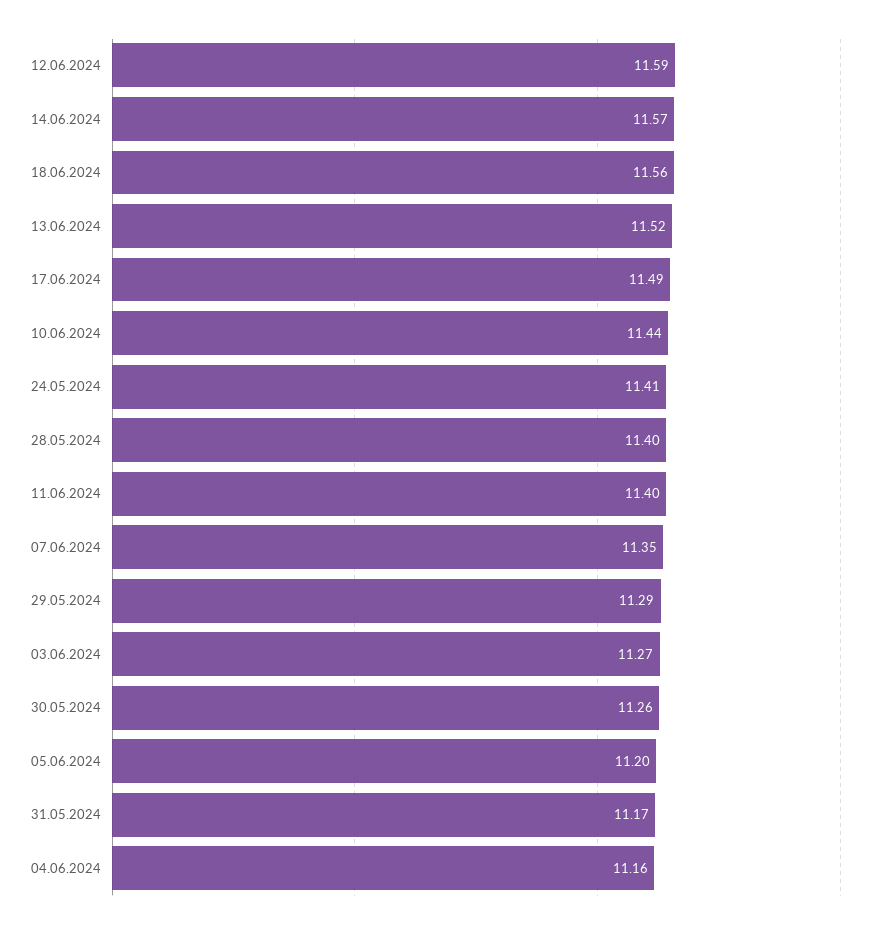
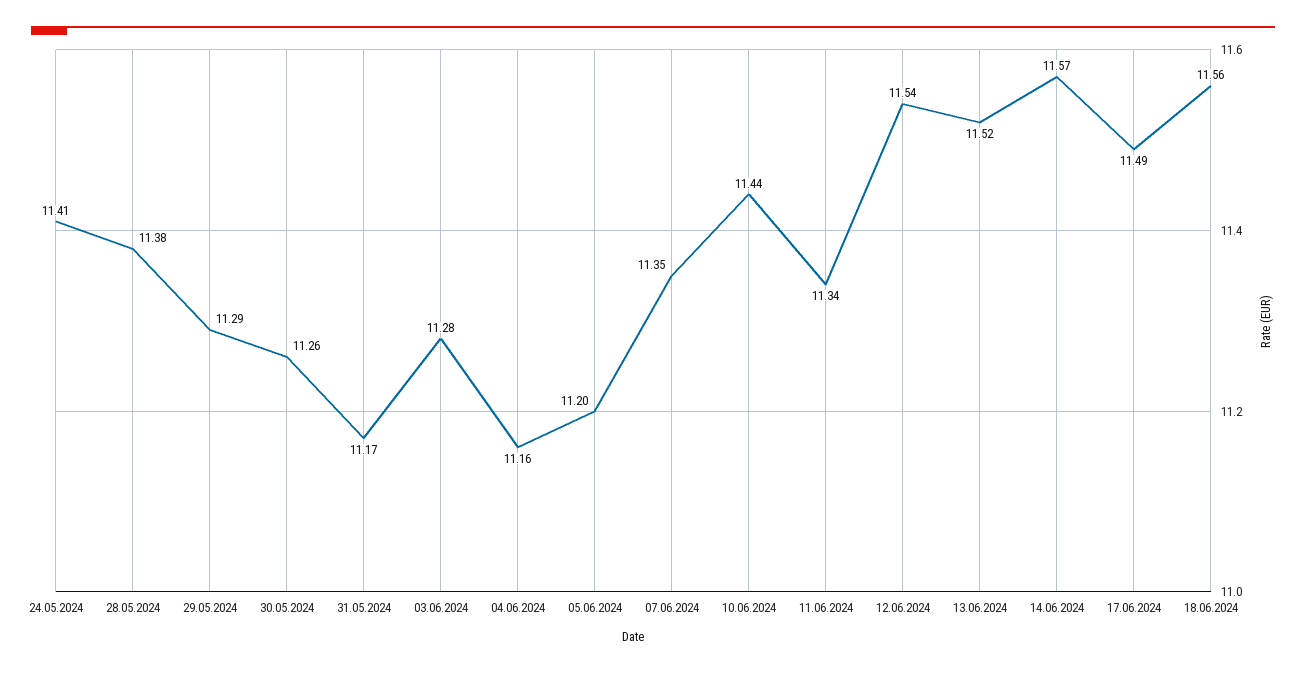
  {
-   "12.06.2024": 11.59,
+   "12.06.2024": 11.54,
    "14.06.2024": 11.57,
    "18.06.2024": 11.56,
    "13.06.2024": 11.52,
    "17.06.2024": 11.49,
    "10.06.2024": 11.44,
    "24.05.2024": 11.41,
-   "28.05.2024": 11.4,
+   "28.05.2024": 11.38,
-   "11.06.2024": 11.4,
+   "11.06.2024": 11.34,
    "07.06.2024": 11.35,
    "29.05.2024": 11.29,
-   "03.06.2024": 11.27,
+   "03.06.2024": 11.28,
    "30.05.2024": 11.26,
    "05.06.2024": 11.2,
    "31.05.2024": 11.17,
    "04.06.2024": 11.16
  }

